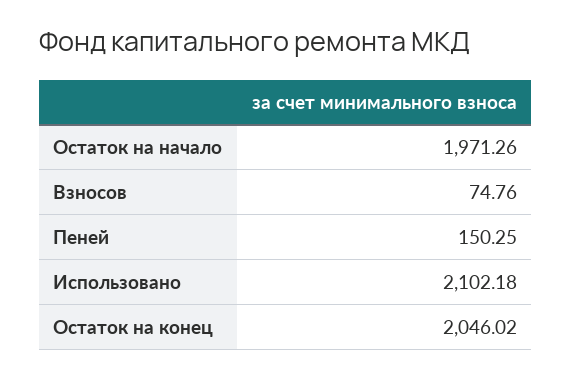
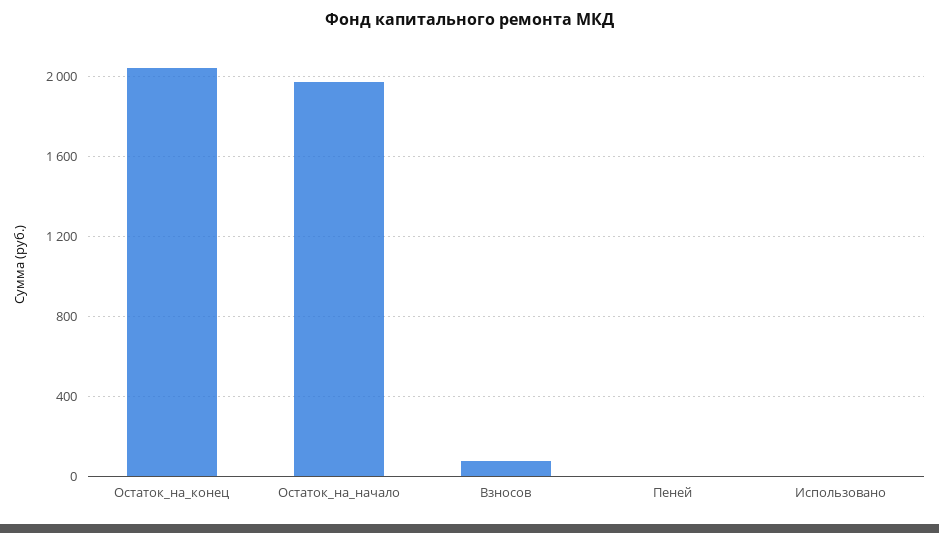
  {
    "Остаток на начало": 1971.26,
    "Взносов": 74.76,
-   "Пеней": 150.25,
+   "Пеней": 0,
-   "Использовано": 2102.18,
+   "Использовано": 0,
    "Остаток на конец": 2046.02
  }

